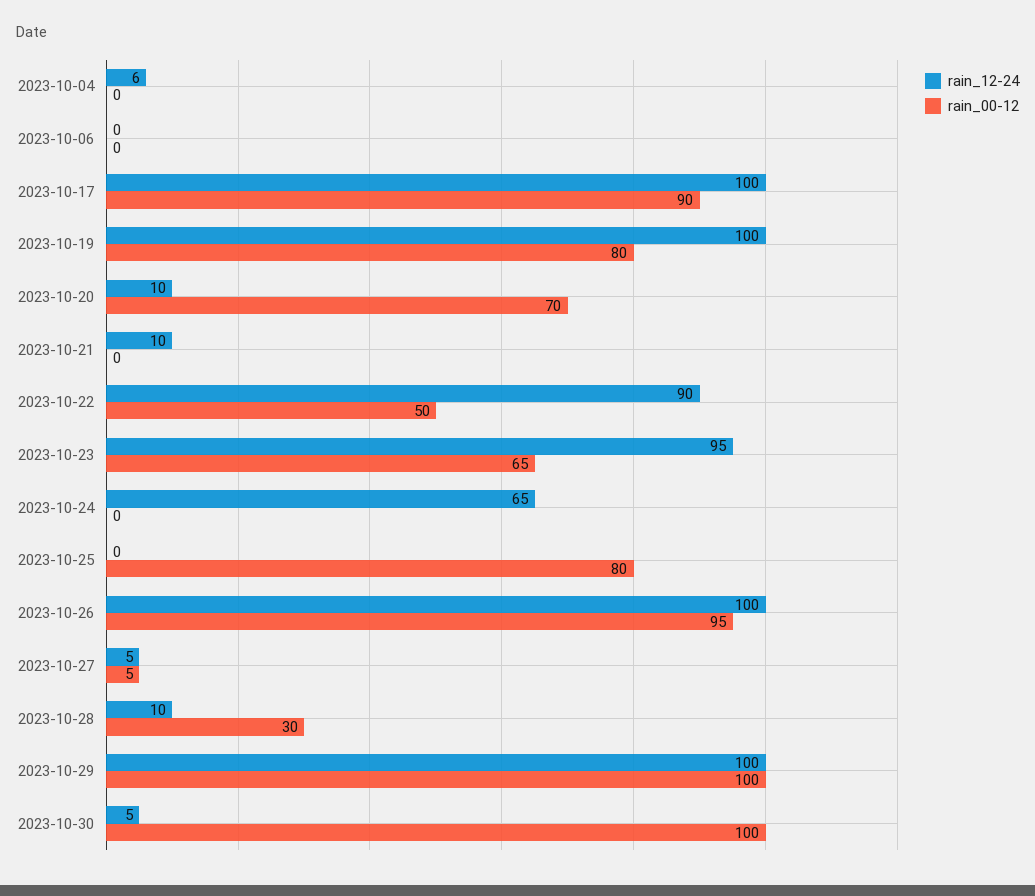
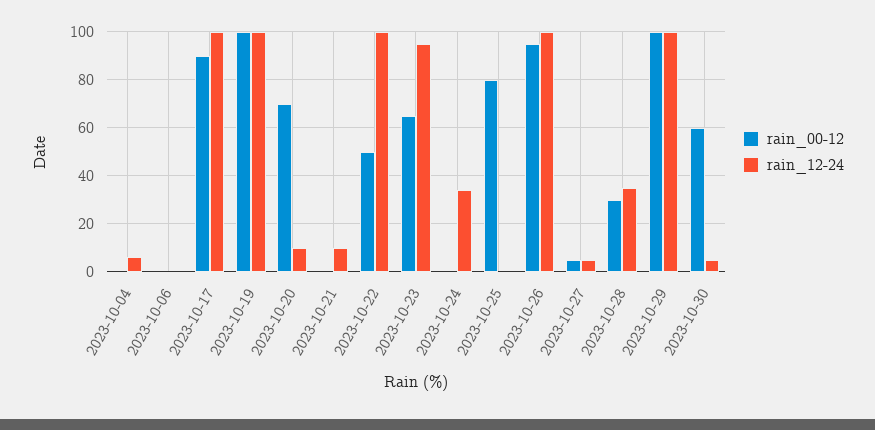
  {
    "rain_12-24": {
      "2023-10-04": 6,
      "2023-10-06": 0,
      "2023-10-17": 100,
      "2023-10-19": 100,
      "2023-10-20": 10,
      "2023-10-21": 10,
-     "2023-10-22": 90,
+     "2023-10-22": 100,
      "2023-10-23": 95,
-     "2023-10-24": 65,
+     "2023-10-24": 35,
      "2023-10-25": 0,
      "2023-10-26": 100,
      "2023-10-27": 5,
-     "2023-10-28": 10,
+     "2023-10-28": 35,
      "2023-10-29": 100,
      "2023-10-30": 5
    },
    "rain_00-12": {
      "2023-10-04": 0,
      "2023-10-06": 0,
      "2023-10-17": 90,
-     "2023-10-19": 80,
+     "2023-10-19": 100,
      "2023-10-20": 70,
      "2023-10-21": 0,
      "2023-10-22": 50,
      "2023-10-23": 65,
      "2023-10-24": 0,
      "2023-10-25": 80,
      "2023-10-26": 95,
      "2023-10-27": 5,
      "2023-10-28": 30,
      "2023-10-29": 100,
-     "2023-10-30": 100
+     "2023-10-30": 60
    }
  }

